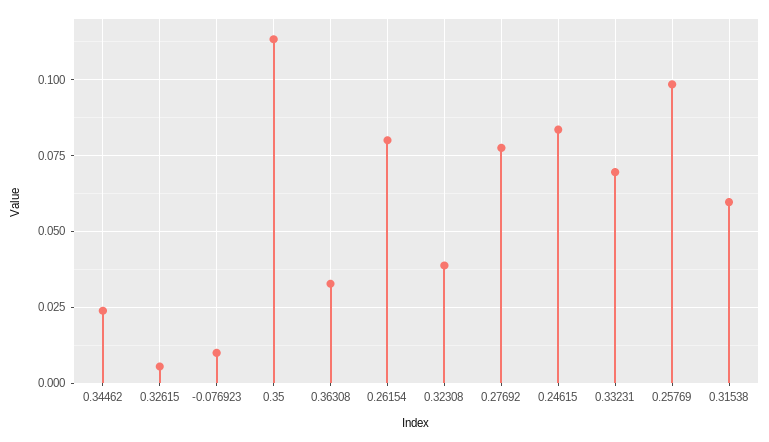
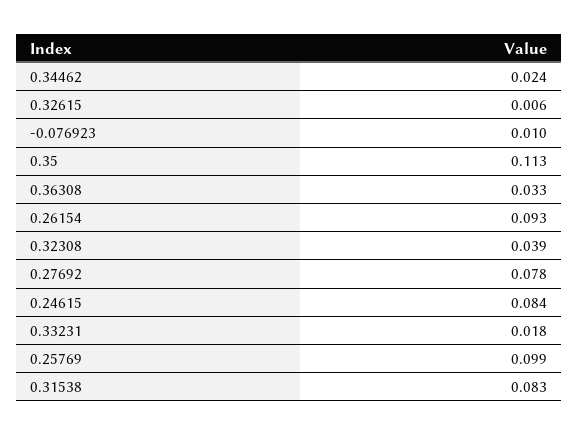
  {
    "0.34462": 0.024,
    "0.32615": 0.006,
    "-0.076923": 0.01,
    "0.35": 0.113,
    "0.36308": 0.033,
-   "0.26154": 0.08,
+   "0.26154": 0.093,
    "0.32308": 0.039,
    "0.27692": 0.078,
    "0.24615": 0.084,
-   "0.33231": 0.07,
+   "0.33231": 0.018,
    "0.25769": 0.099,
-   "0.31538": 0.06
+   "0.31538": 0.083
  }

